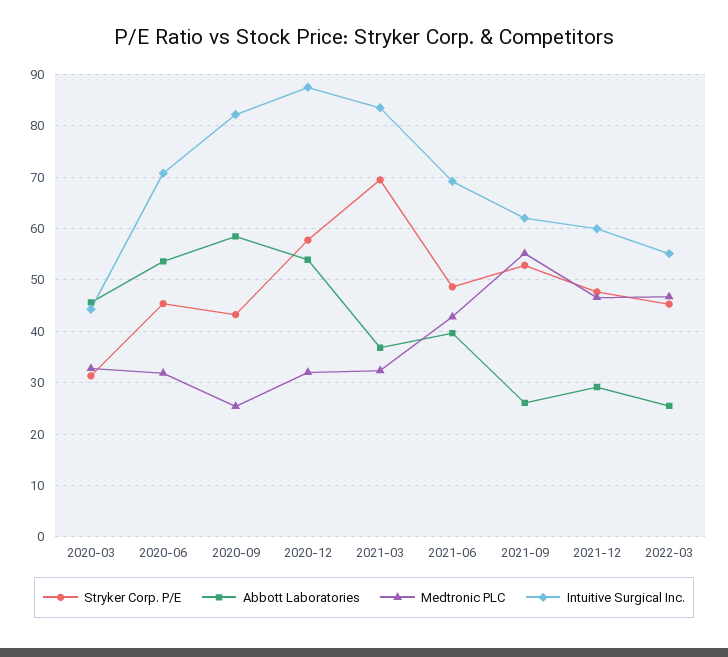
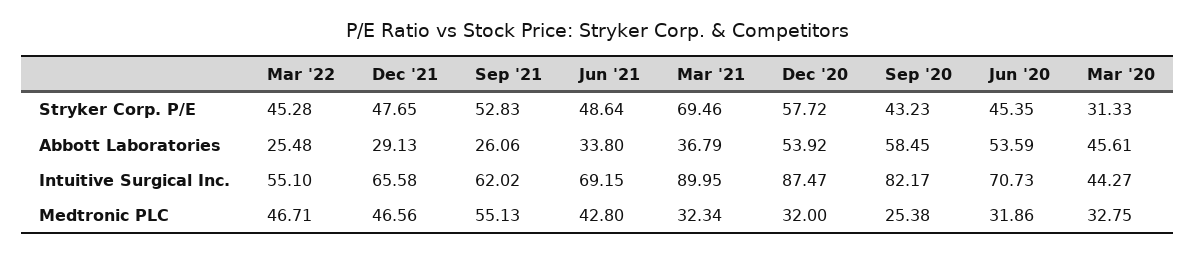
  {
    "Stryker Corp. P/E": {
      "2020-03": 31.33,
      "2020-06": 45.35,
      "2020-09": 43.23,
      "2020-12": 57.72,
      "2021-03": 69.46,
      "2021-06": 48.64,
      "2021-09": 52.83,
      "2021-12": 47.65,
      "2022-03": 45.28
    },
    "Abbott Laboratories": {
      "2020-03": 45.61,
      "2020-06": 53.59,
      "2020-09": 58.45,
      "2020-12": 53.92,
      "2021-03": 36.79,
-     "2021-06": 40,
+     "2021-06": 33.8,
      "2021-09": 26.06,
      "2021-12": 29.13,
      "2022-03": 25.48
    },
    "Medtronic PLC": {
      "2020-03": 32.75,
      "2020-06": 31.86,
      "2020-09": 25.38,
      "2020-12": 32,
      "2021-03": 32.34,
      "2021-06": 42.8,
      "2021-09": 55.13,
      "2021-12": 46.56,
      "2022-03": 46.71
    },
    "Intuitive Surgical Inc.": {
      "2020-03": 44.27,
      "2020-06": 70.73,
      "2020-09": 82.17,
      "2020-12": 87.47,
-     "2021-03": 84,
+     "2021-03": 89.95,
      "2021-06": 69.15,
      "2021-09": 62.02,
-     "2021-12": 60,
+     "2021-12": 65.58,
      "2022-03": 55.1
    }
  }

